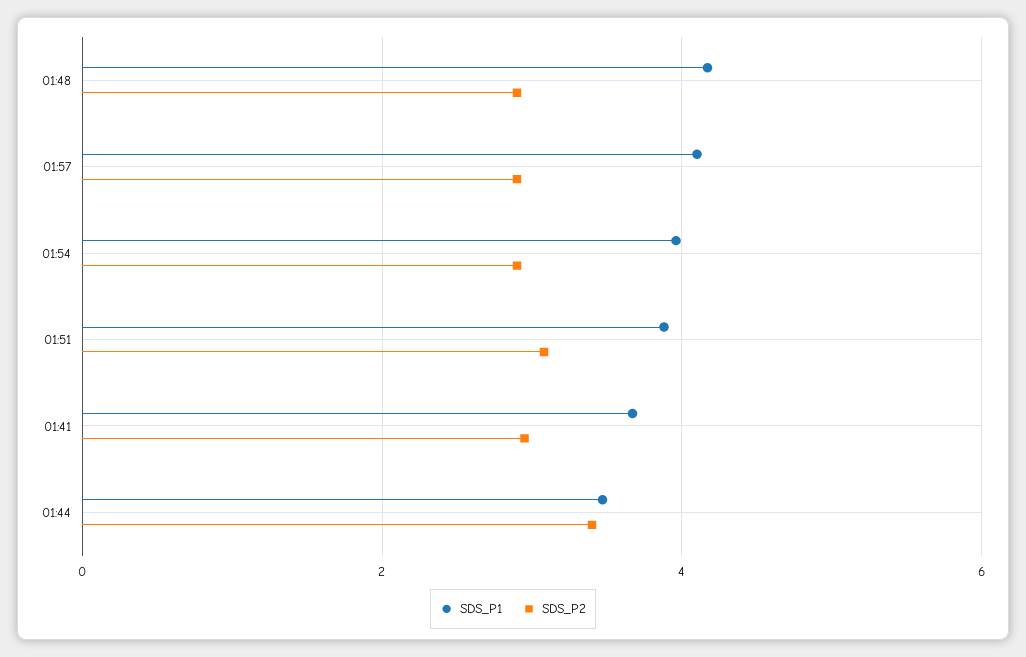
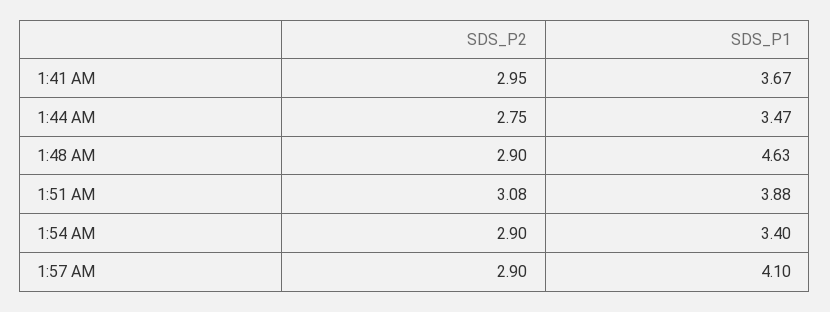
  {
    "SDS_P1": {
-     "01:48": 4.2,
+     "01:48": 4.63,
      "01:57": 4.1,
-     "01:54": 4,
+     "01:54": 3.4,
      "01:51": 3.88,
      "01:41": 3.67,
      "01:44": 3.47
    },
    "SDS_P2": {
      "01:48": 2.9,
      "01:57": 2.9,
      "01:54": 2.9,
      "01:51": 3.08,
      "01:41": 2.95,
-     "01:44": 3.4
+     "01:44": 2.75
    }
  }

